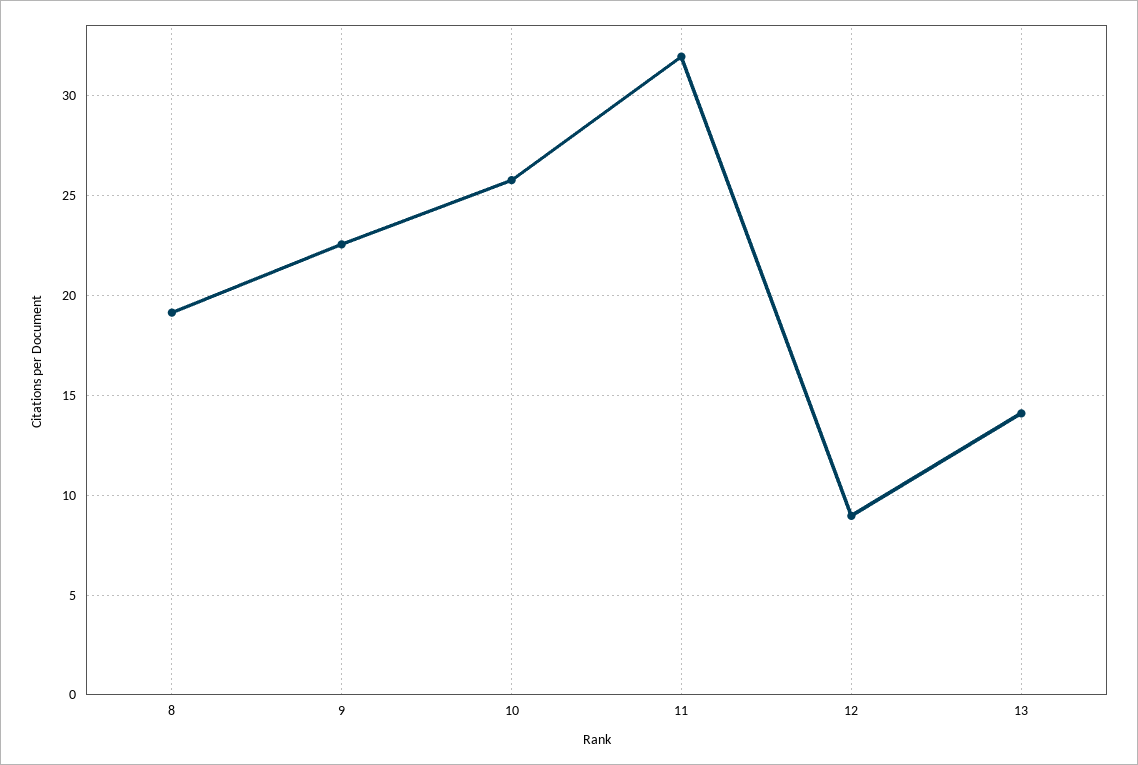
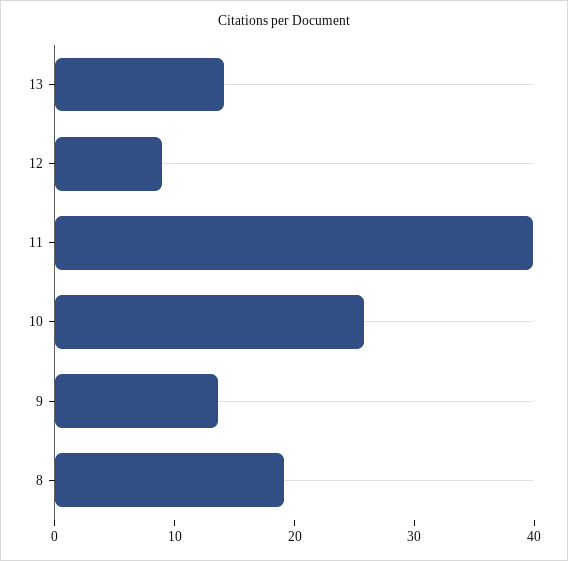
  {
    "8": 19,
-   "9": 22.5,
+   "9": 14,
    "10": 26,
-   "11": 32,
+   "11": 40,
    "12": 9,
    "13": 14
  }

